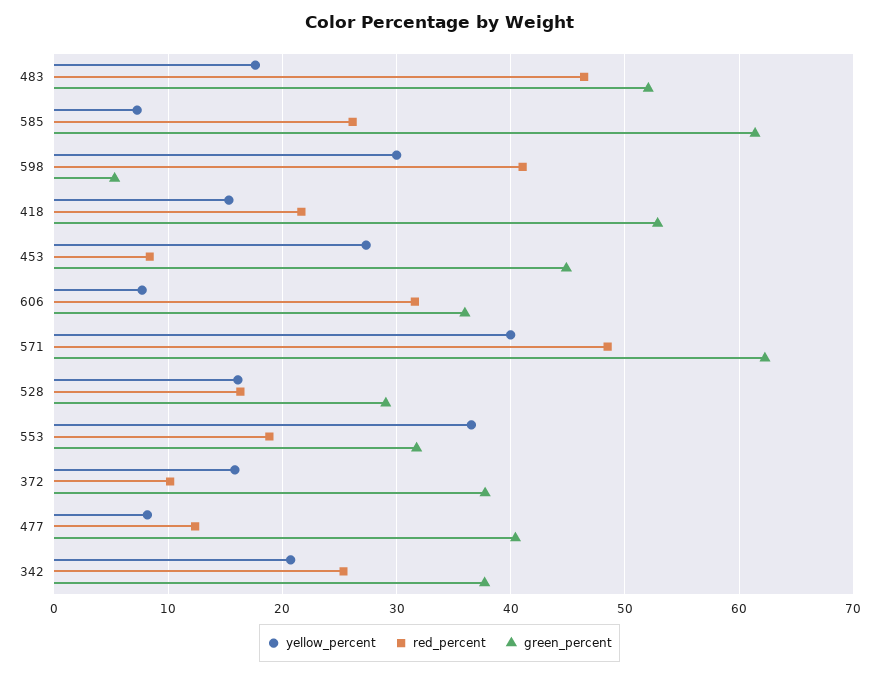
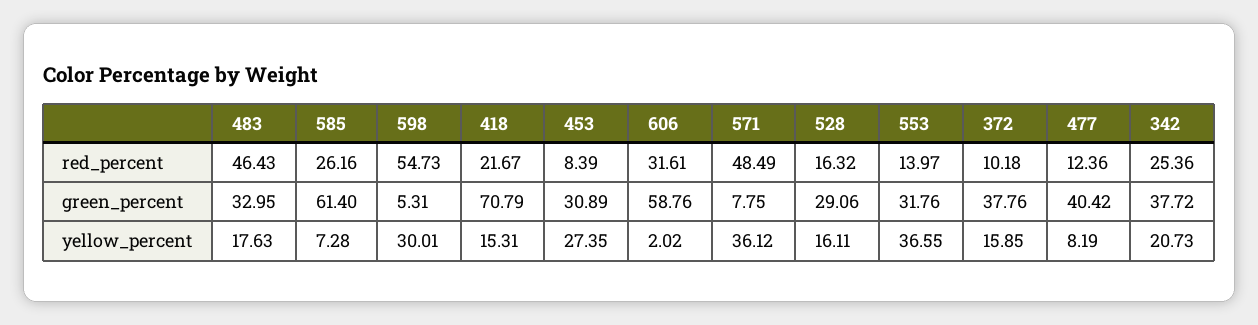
  {
    "yellow_percent": {
      "483": 17.63,
      "585": 7.28,
      "598": 30.01,
      "418": 15.31,
      "453": 27.35,
-     "606": 8,
+     "606": 2.02,
-     "571": 40,
+     "571": 36.12,
      "528": 16.11,
      "553": 36.55,
      "372": 15.85,
      "477": 8.19,
      "342": 20.73
    },
    "red_percent": {
      "483": 46.43,
      "585": 26.16,
-     "598": 41,
+     "598": 54.73,
      "418": 21.67,
      "453": 8.39,
      "606": 31.61,
      "571": 48.49,
      "528": 16.32,
-     "553": 19,
+     "553": 13.97,
      "372": 10.18,
      "477": 12.36,
      "342": 25.36
    },
    "green_percent": {
-     "483": 52,
+     "483": 32.95,
      "585": 61.4,
      "598": 5.31,
-     "418": 53,
+     "418": 70.79,
-     "453": 45,
+     "453": 30.89,
-     "606": 36,
+     "606": 58.76,
-     "571": 62,
+     "571": 7.75,
      "528": 29.06,
      "553": 31.76,
      "372": 37.76,
      "477": 40.42,
      "342": 37.72
    }
  }

